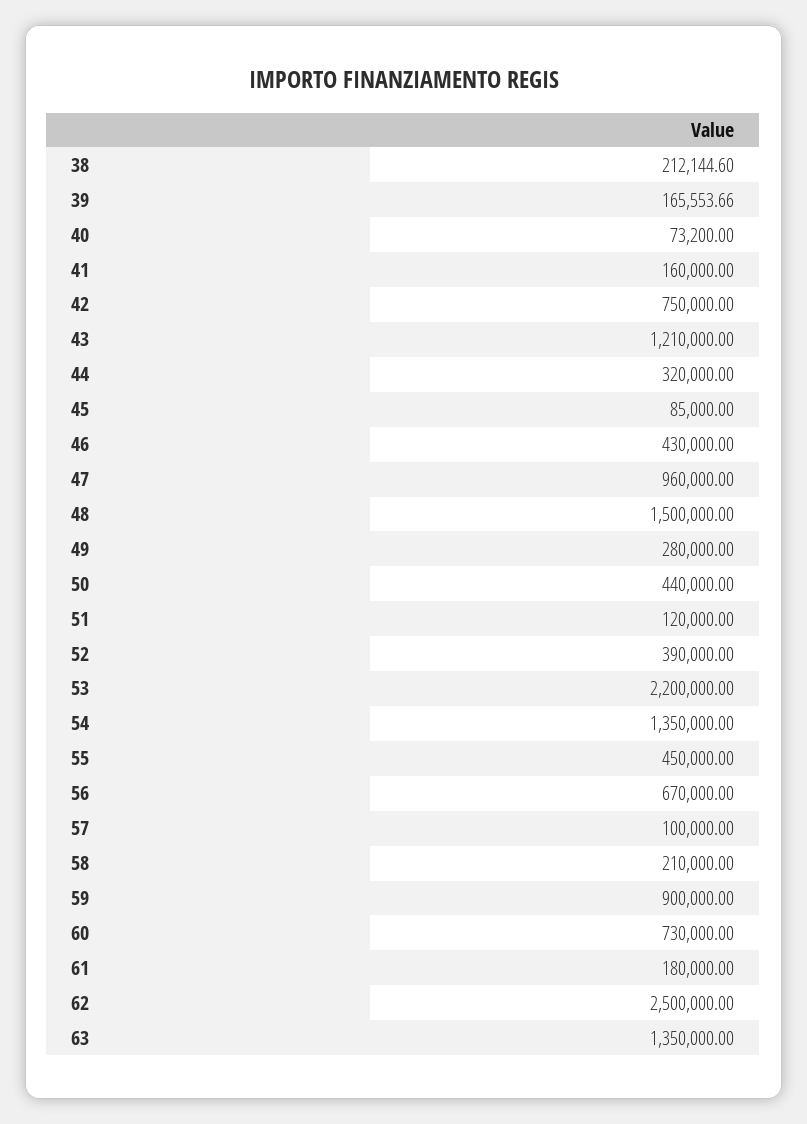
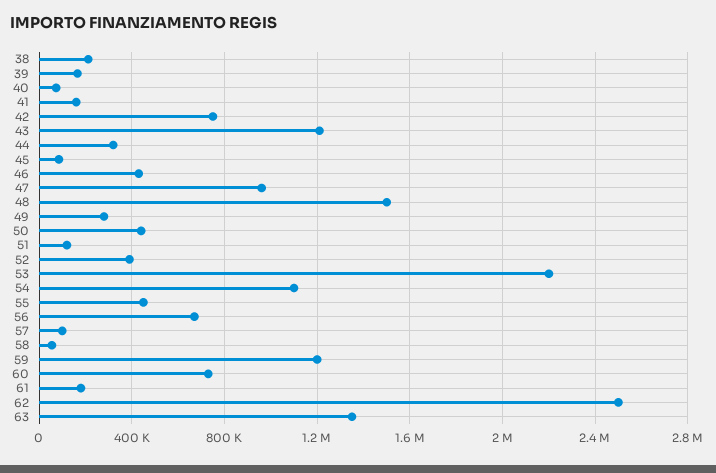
  {
    "38": 212144.6,
    "39": 165553.66,
    "40": 73200,
    "41": 160000,
    "42": 750000,
    "43": 1210000,
    "44": 320000,
    "45": 85000,
    "46": 430000,
    "47": 960000,
    "48": 1500000,
    "49": 280000,
    "50": 440000,
    "51": 120000,
    "52": 390000,
    "53": 2200000,
-   "54": 1350000,
+   "54": 1100000,
    "55": 450000,
    "56": 670000,
    "57": 100000,
-   "58": 210000,
+   "58": 50000,
-   "59": 900000,
+   "59": 1200000,
    "60": 730000,
    "61": 180000,
    "62": 2500000,
    "63": 1350000
  }

